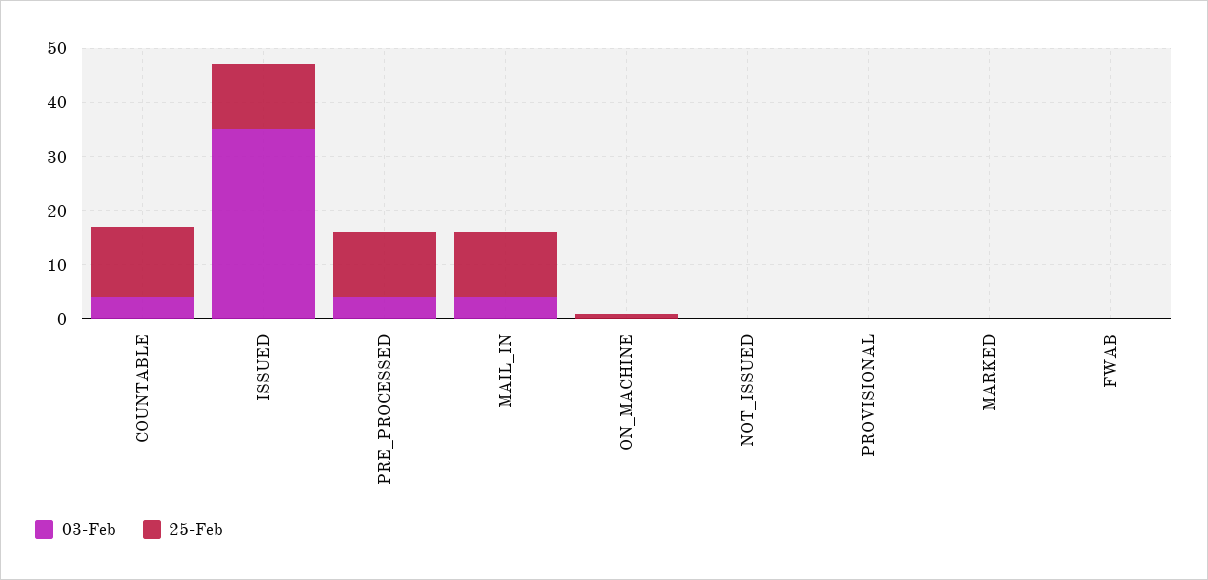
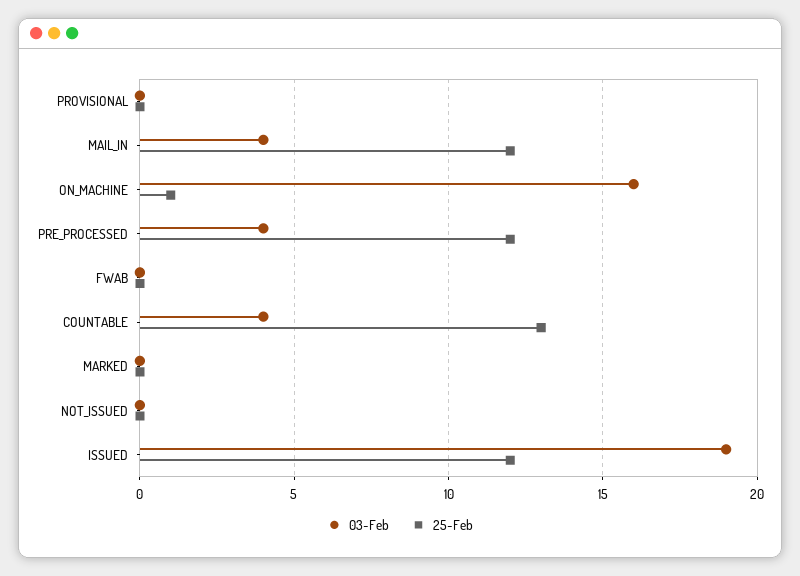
  {
    "03-Feb": {
      "COUNTABLE": 4,
-     "ISSUED": 35,
+     "ISSUED": 19,
      "PRE_PROCESSED": 4,
      "MAIL_IN": 4,
-     "ON_MACHINE": 0,
+     "ON_MACHINE": 16,
      "NOT_ISSUED": 0,
      "PROVISIONAL": 0,
      "MARKED": 0,
      "FWAB": 0
    },
    "25-Feb": {
      "COUNTABLE": 13,
      "ISSUED": 12,
      "PRE_PROCESSED": 12,
      "MAIL_IN": 12,
      "ON_MACHINE": 1,
      "NOT_ISSUED": 0,
      "PROVISIONAL": 0,
      "MARKED": 0,
      "FWAB": 0
    }
  }

